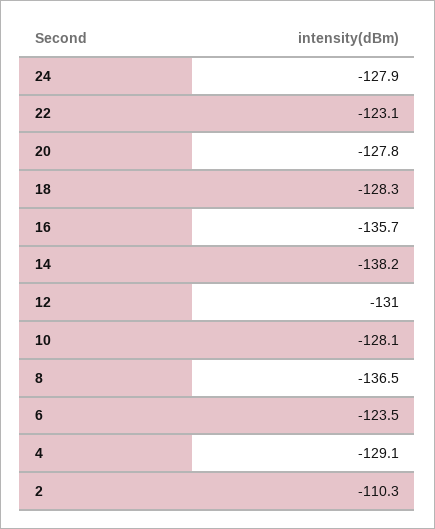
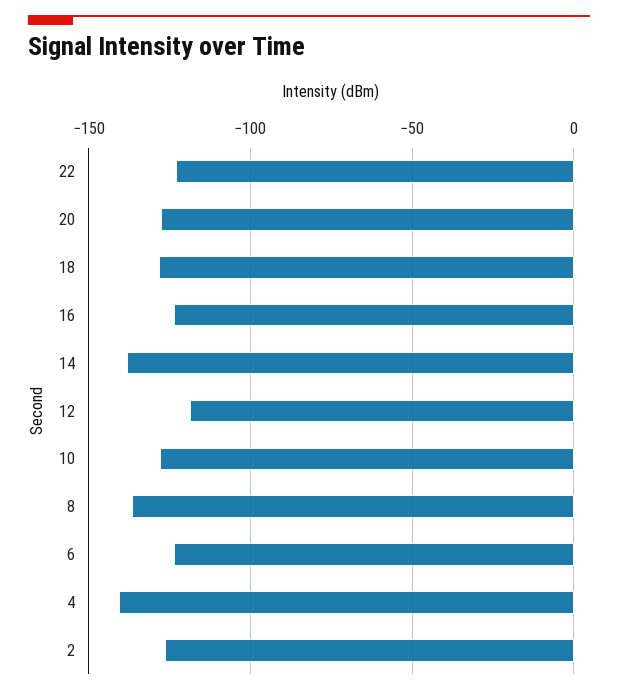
  {
-   "24": -127.9,
    "22": -123.1,
    "20": -127.8,
    "18": -128.3,
-   "16": -135.7,
+   "16": -125,
    "14": -138.2,
-   "12": -131,
+   "12": -120,
    "10": -128.1,
    "8": -136.5,
    "6": -123.5,
-   "4": -129.1,
+   "4": -140,
-   "2": -110.3
+   "2": -125
  }

